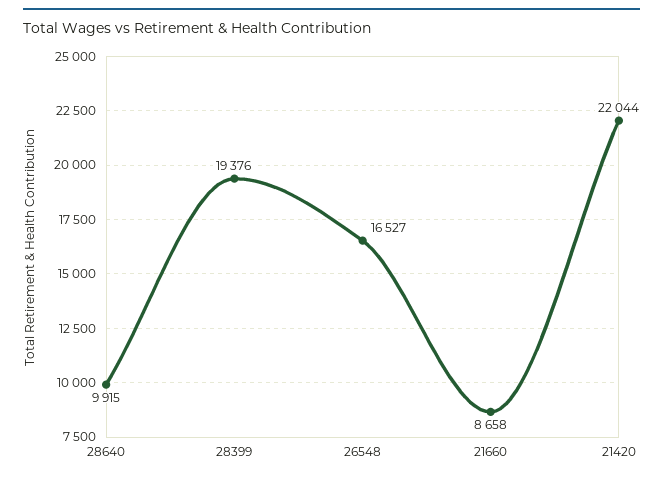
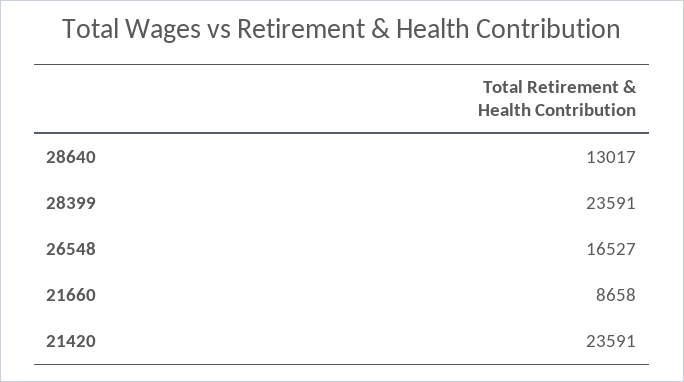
  {
-   "28640": 9915,
+   "28640": 13017,
-   "28399": 19376,
+   "28399": 23591,
    "26548": 16527,
    "21660": 8658,
-   "21420": 22044
+   "21420": 23591
  }

